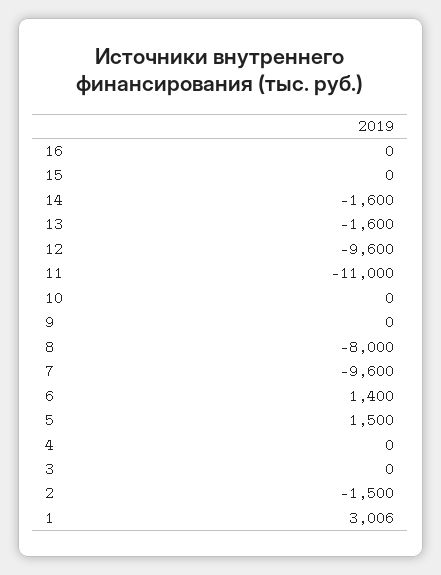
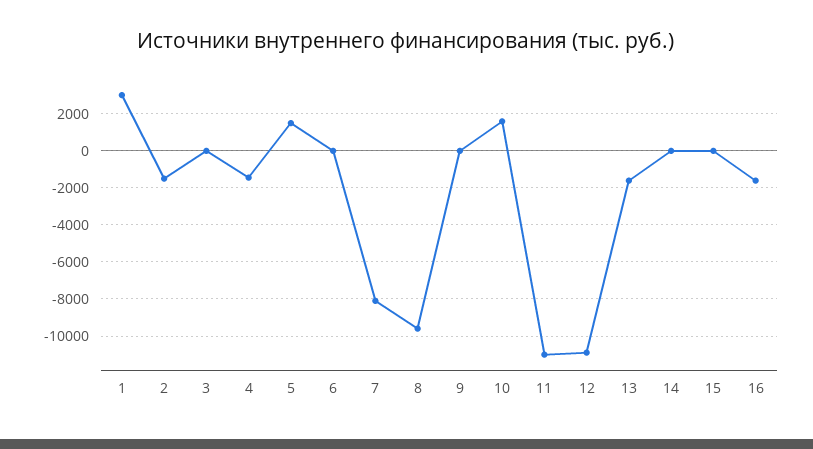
  {
-   "16": 0,
+   "16": -1500,
    "15": 0,
-   "14": -1600,
+   "14": 0,
    "13": -1600,
-   "12": -9600,
+   "12": -11000,
    "11": -11000,
-   "10": 0,
+   "10": 1500,
    "9": 0,
-   "8": -8000,
+   "8": -9500,
-   "7": -9600,
+   "7": -8000,
-   "6": 1400,
+   "6": 0,
    "5": 1500,
-   "4": 0,
+   "4": -1500,
    "3": 0,
    "2": -1500,
    "1": 3006
  }

